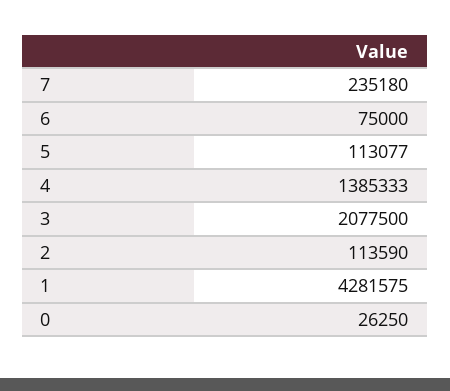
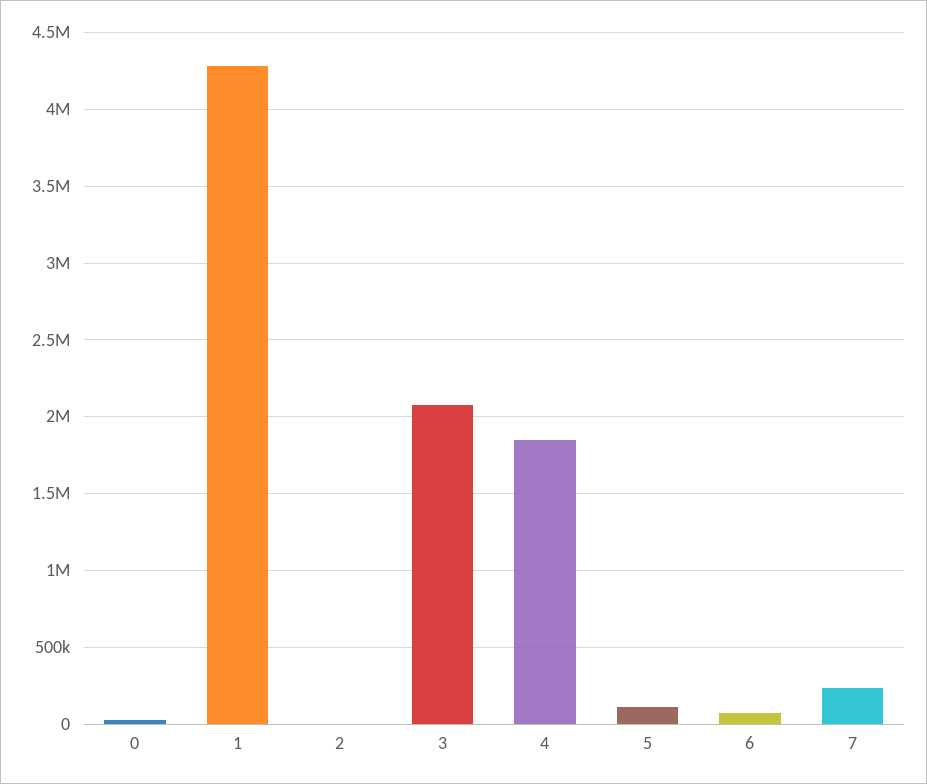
  {
    "7": 235180,
    "6": 75000,
    "5": 113077,
-   "4": 1385333,
+   "4": 1850000,
    "3": 2077500,
-   "2": 113590,
+   "2": 0,
    "1": 4281575,
    "0": 26250
  }

